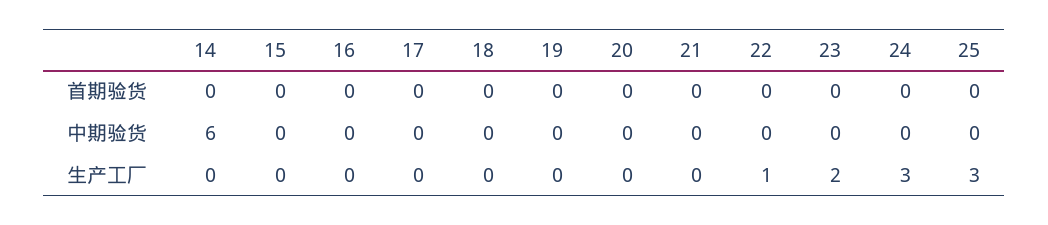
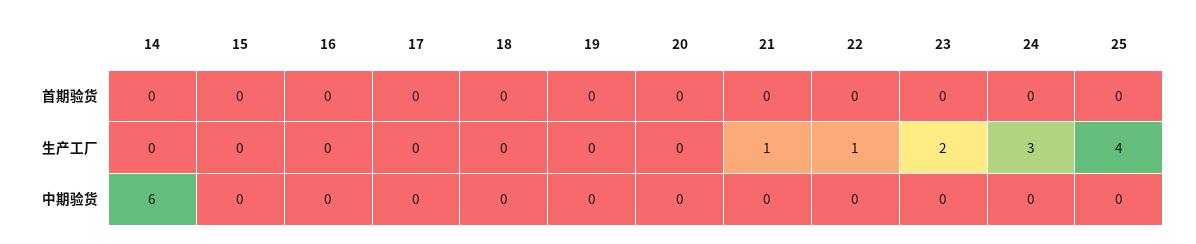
  {
    "14": {
      "首期验货": 0,
      "中期验货": 6,
      "生产工厂": 0
    },
    "15": {
      "首期验货": 0,
      "中期验货": 0,
      "生产工厂": 0
    },
    "16": {
      "首期验货": 0,
      "中期验货": 0,
      "生产工厂": 0
    },
    "17": {
      "首期验货": 0,
      "中期验货": 0,
      "生产工厂": 0
    },
    "18": {
      "首期验货": 0,
      "中期验货": 0,
      "生产工厂": 0
    },
    "19": {
      "首期验货": 0,
      "中期验货": 0,
      "生产工厂": 0
    },
    "20": {
      "首期验货": 0,
      "中期验货": 0,
      "生产工厂": 0
    },
    "21": {
      "首期验货": 0,
      "中期验货": 0,
-     "生产工厂": 0
+     "生产工厂": 1
    },
    "22": {
      "首期验货": 0,
      "中期验货": 0,
      "生产工厂": 1
    },
    "23": {
      "首期验货": 0,
      "中期验货": 0,
      "生产工厂": 2
    },
    "24": {
      "首期验货": 0,
      "中期验货": 0,
      "生产工厂": 3
    },
    "25": {
      "首期验货": 0,
      "中期验货": 0,
-     "生产工厂": 3
+     "生产工厂": 4
    }
  }

